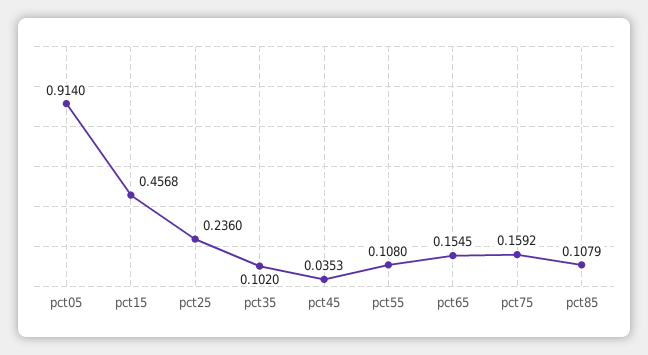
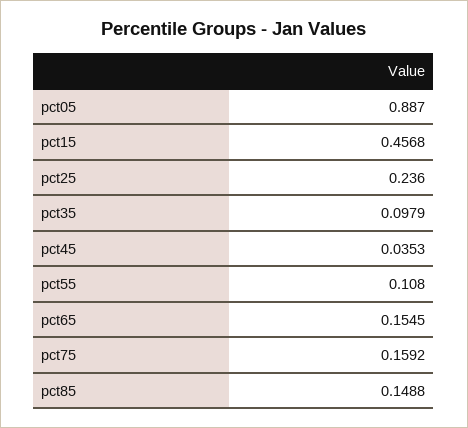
  {
-   "pct05": 0.914,
+   "pct05": 0.887,
    "pct15": 0.4568,
    "pct25": 0.236,
-   "pct35": 0.102,
+   "pct35": 0.0979,
    "pct45": 0.0353,
    "pct55": 0.108,
    "pct65": 0.1545,
    "pct75": 0.1592,
-   "pct85": 0.1079
+   "pct85": 0.1488
  }

